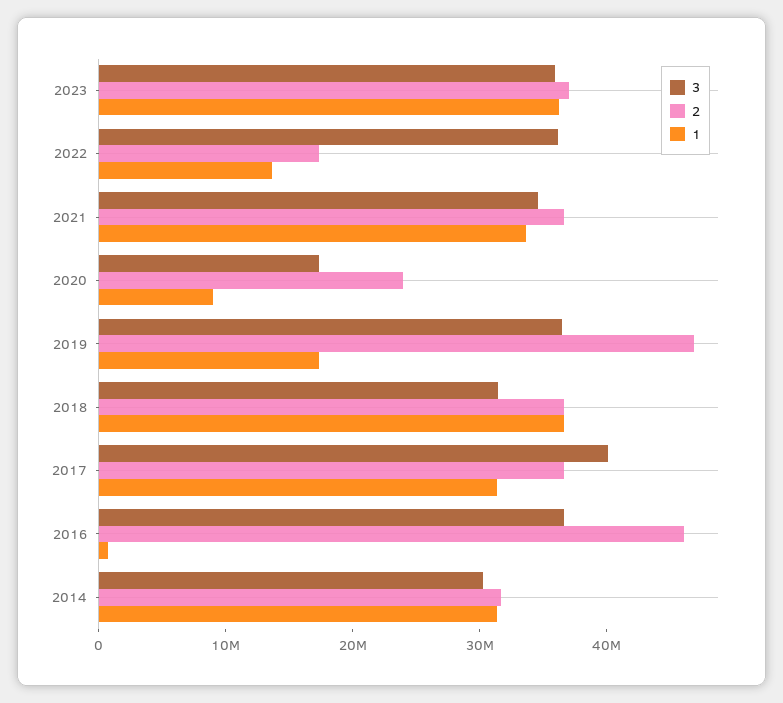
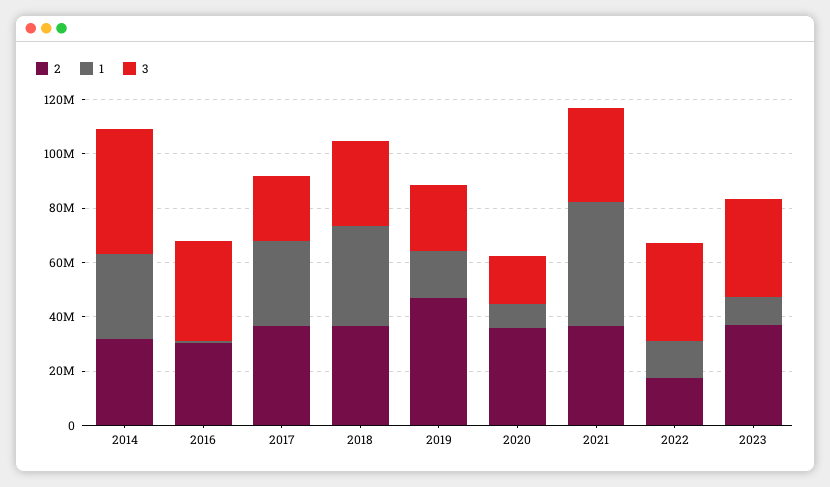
  {
    "3": {
      "2023": 36000000,
      "2022": 36000000,
      "2021": 34000000,
      "2020": 18000000,
-     "2019": 36000000,
+     "2019": 25000000,
      "2018": 32000000,
-     "2017": 40000000,
+     "2017": 25000000,
      "2016": 36000000,
-     "2014": 30000000
+     "2014": 45000000
    },
    "2": {
      "2023": 38000000,
      "2022": 18000000,
      "2021": 36000000,
-     "2020": 24000000,
+     "2020": 35000000,
      "2019": 46000000,
      "2018": 36000000,
      "2017": 36000000,
-     "2016": 46000000,
+     "2016": 30000000,
      "2014": 32000000
    },
    "1": {
-     "2023": 36000000,
+     "2023": 10000000,
      "2022": 14000000,
-     "2021": 34000000,
+     "2021": 45000000,
      "2020": 8000000,
      "2019": 18000000,
      "2018": 36000000,
      "2017": 32000000,
      "2016": 0,
      "2014": 32000000
    }
  }

